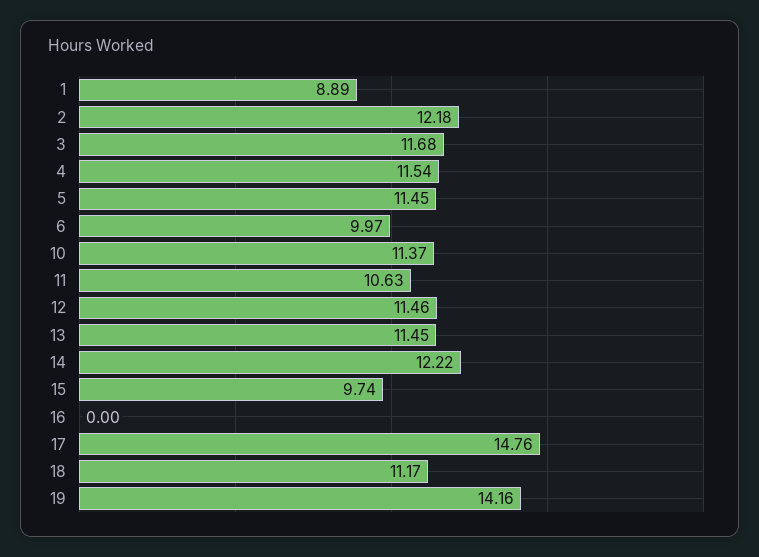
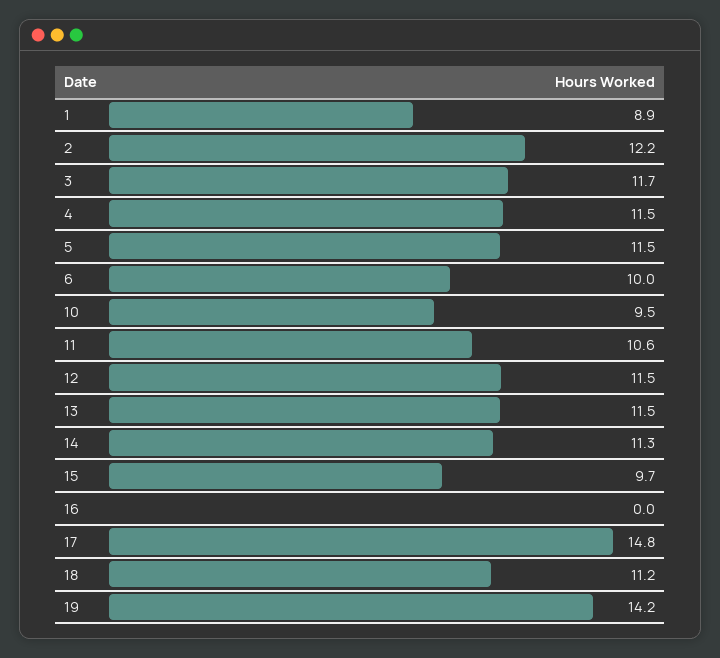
  {
    "1": 8.89,
    "2": 12.18,
    "3": 11.68,
    "4": 11.54,
    "5": 11.45,
    "6": 9.97,
-   "10": 11.37,
+   "10": 9.5,
    "11": 10.63,
    "12": 11.46,
    "13": 11.45,
-   "14": 12.22,
+   "14": 11.3,
    "15": 9.74,
    "16": 0,
    "17": 14.76,
    "18": 11.17,
    "19": 14.16
  }

